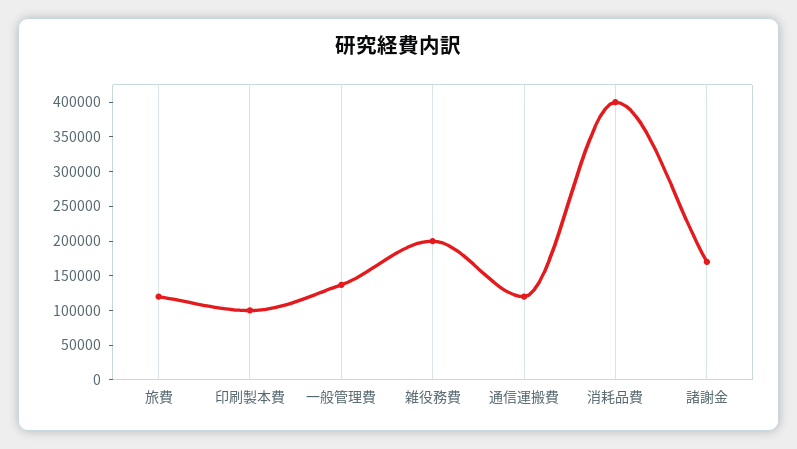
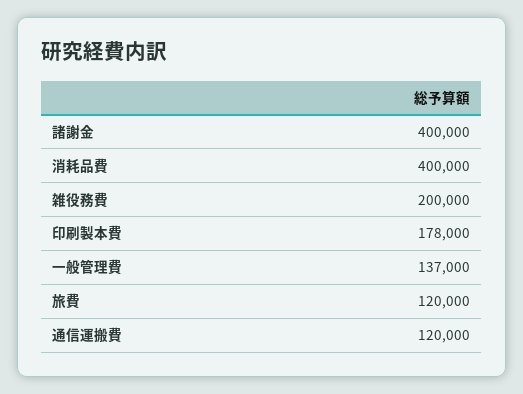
  {
    "旅費": 120000,
-   "印刷製本費": 100000,
+   "印刷製本費": 178000,
    "一般管理費": 137000,
    "雑役務費": 200000,
    "通信運搬費": 120000,
    "消耗品費": 400000,
-   "諸謝金": 175000
+   "諸謝金": 400000
  }

